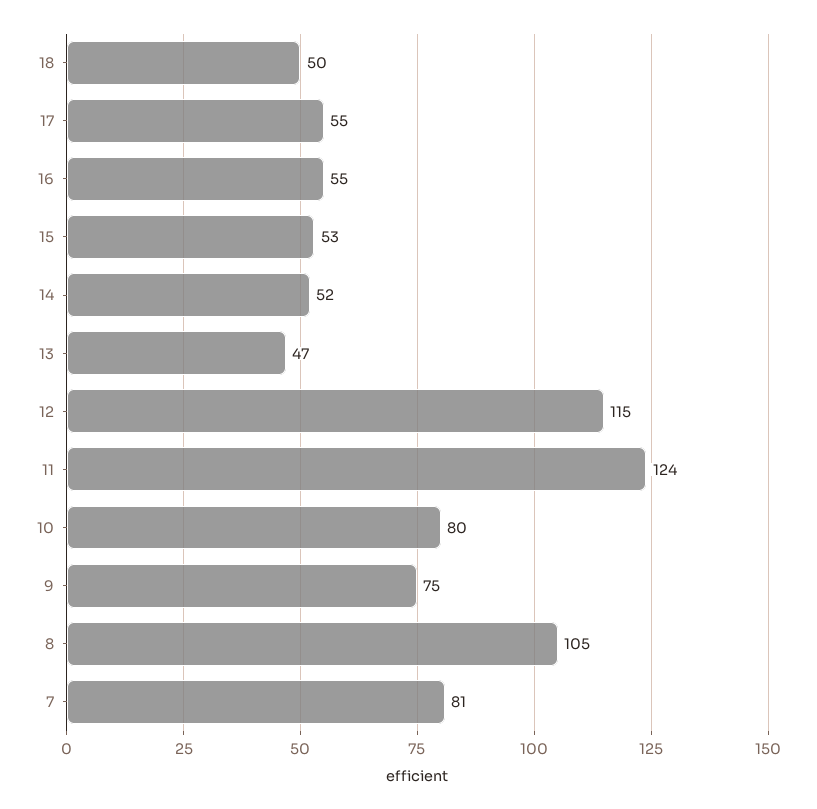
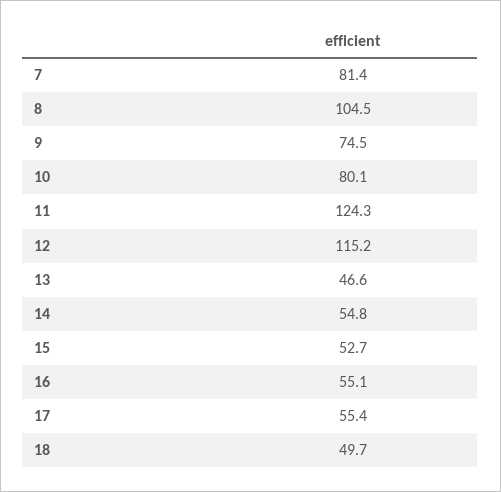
  {
    "18": 49.7,
    "17": 55.4,
    "16": 55.1,
    "15": 52.7,
-   "14": 52,
+   "14": 54.8,
    "13": 46.6,
    "12": 115.2,
    "11": 124.3,
    "10": 80.1,
    "9": 74.5,
    "8": 104.5,
    "7": 81.4
  }

